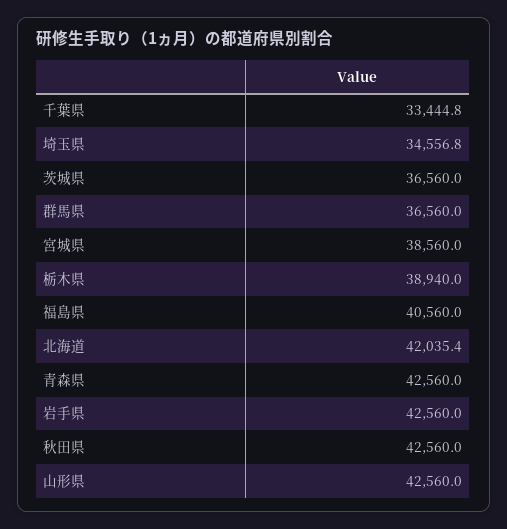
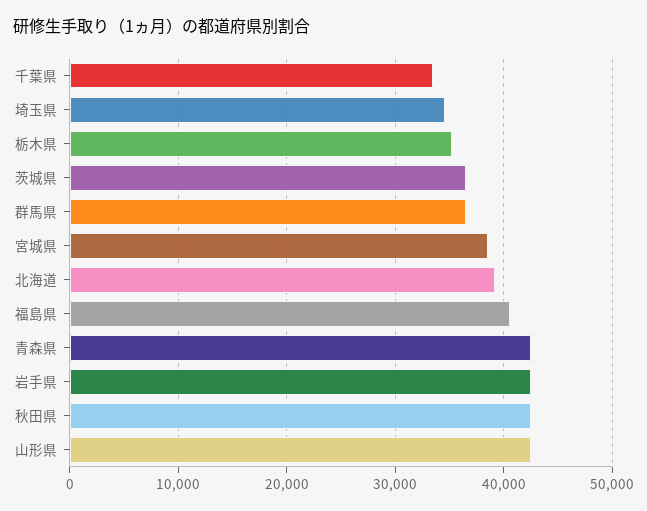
  {
    "千葉県": 33444.8,
    "埼玉県": 34556.8,
    "茨城県": 36560,
    "群馬県": 36560,
    "宮城県": 38560,
-   "栃木県": 38940,
+   "栃木県": 35000,
    "福島県": 40560,
-   "北海道": 42035.4,
+   "北海道": 39000,
    "青森県": 42560,
    "岩手県": 42560,
    "秋田県": 42560,
    "山形県": 42560
  }

